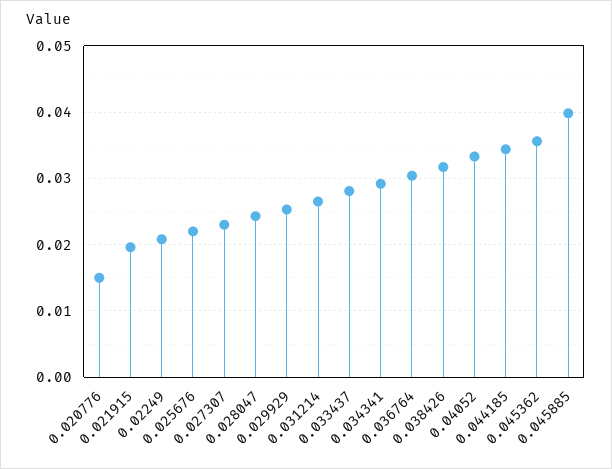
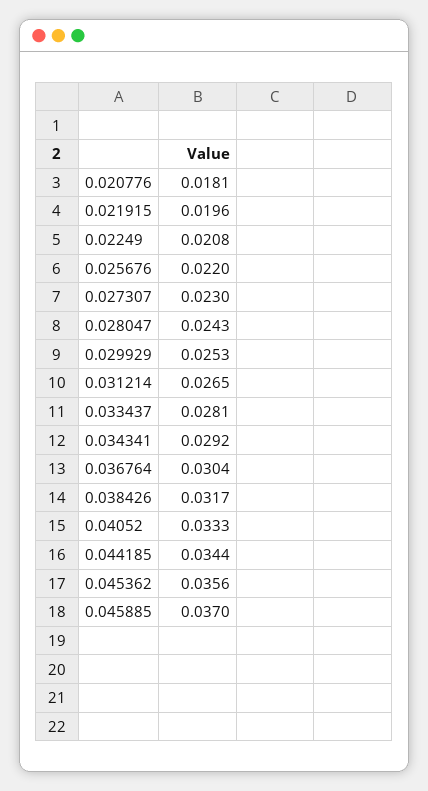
  {
-   "0.020776": 0.015,
+   "0.020776": 0.0181,
    "0.021915": 0.0196,
    "0.02249": 0.0208,
    "0.025676": 0.022,
    "0.027307": 0.023,
    "0.028047": 0.0243,
    "0.029929": 0.0253,
    "0.031214": 0.0265,
    "0.033437": 0.0281,
    "0.034341": 0.0292,
    "0.036764": 0.0304,
    "0.038426": 0.0317,
    "0.04052": 0.0333,
    "0.044185": 0.0344,
    "0.045362": 0.0356,
-   "0.045885": 0.04
+   "0.045885": 0.037
  }

